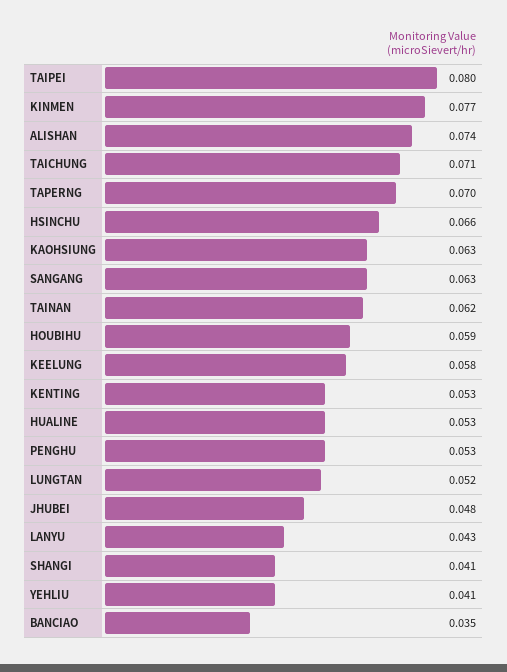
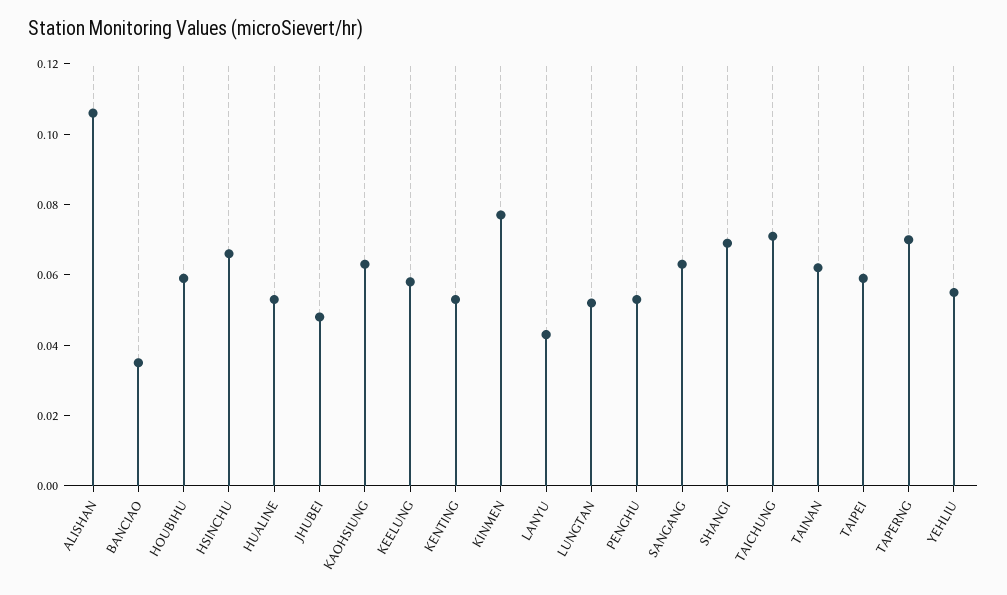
  {
-   "TAIPEI": 0.08,
+   "TAIPEI": 0.06,
    "KINMEN": 0.077,
-   "ALISHAN": 0.074,
+   "ALISHAN": 0.105,
    "TAICHUNG": 0.071,
    "TAPERNG": 0.07,
    "HSINCHU": 0.066,
    "KAOHSIUNG": 0.063,
    "SANGANG": 0.063,
    "TAINAN": 0.062,
    "HOUBIHU": 0.059,
    "KEELUNG": 0.058,
    "KENTING": 0.053,
    "HUALINE": 0.053,
    "PENGHU": 0.053,
    "LUNGTAN": 0.052,
    "JHUBEI": 0.048,
    "LANYU": 0.043,
-   "SHANGI": 0.041,
+   "SHANGI": 0.07,
-   "YEHLIU": 0.041,
+   "YEHLIU": 0.055,
    "BANCIAO": 0.035
  }

